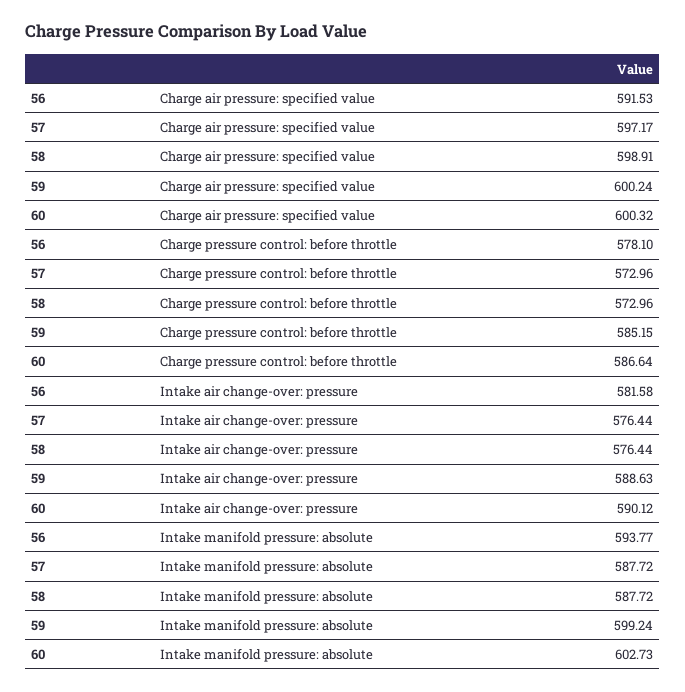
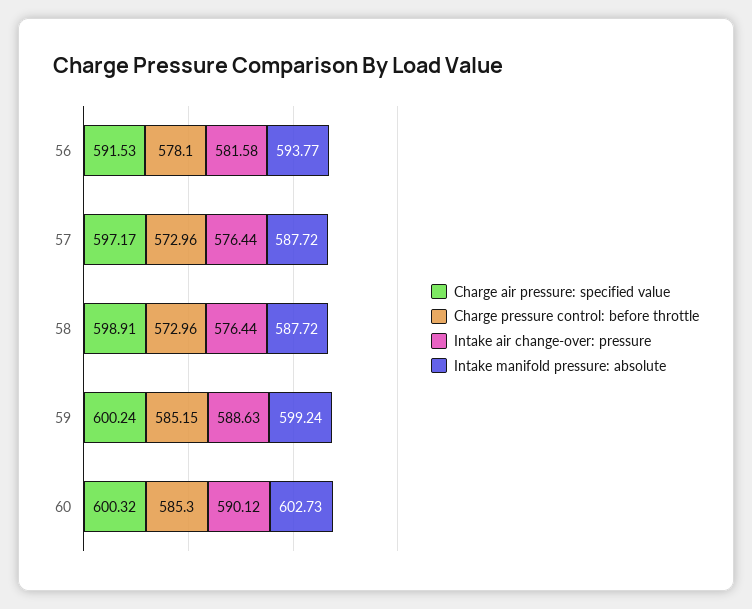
  {
    "Charge air pressure: specified value": {
      "56": 591.53,
      "57": 597.17,
      "58": 598.91,
      "59": 600.24,
      "60": 600.32
    },
    "Charge pressure control: before throttle": {
      "56": 578.1,
      "57": 572.96,
      "58": 572.96,
      "59": 585.15,
-     "60": 586.64
+     "60": 585.3
    },
    "Intake air change-over: pressure": {
      "56": 581.58,
      "57": 576.44,
      "58": 576.44,
      "59": 588.63,
      "60": 590.12
    },
    "Intake manifold pressure: absolute": {
      "56": 593.77,
      "57": 587.72,
      "58": 587.72,
      "59": 599.24,
      "60": 602.73
    }
  }

